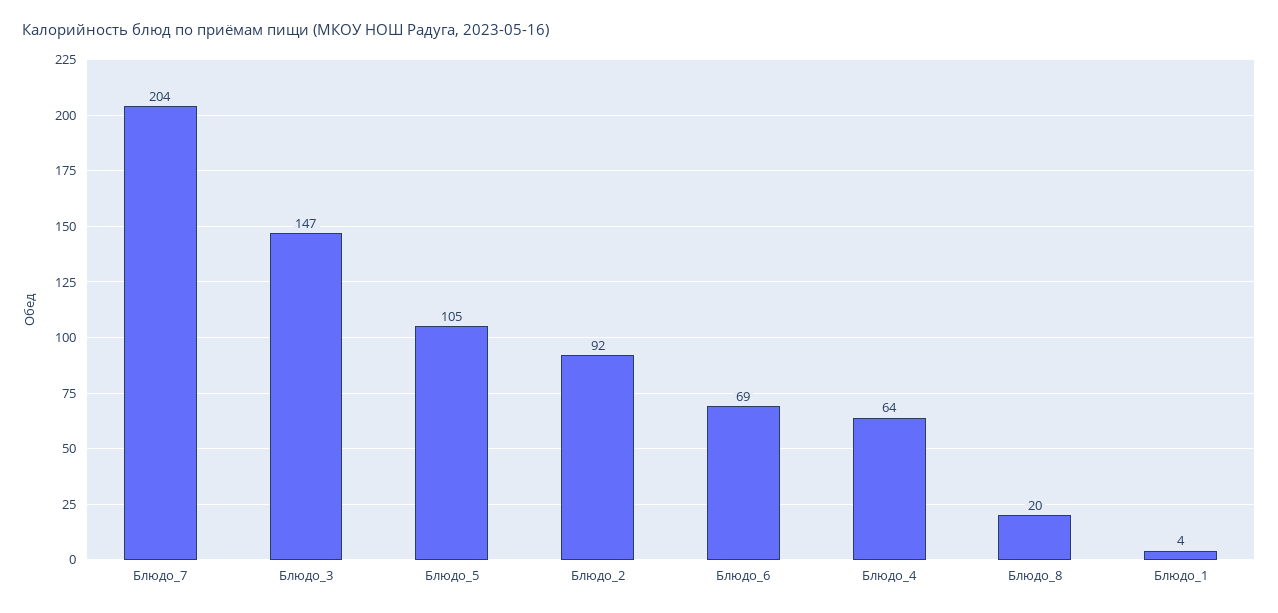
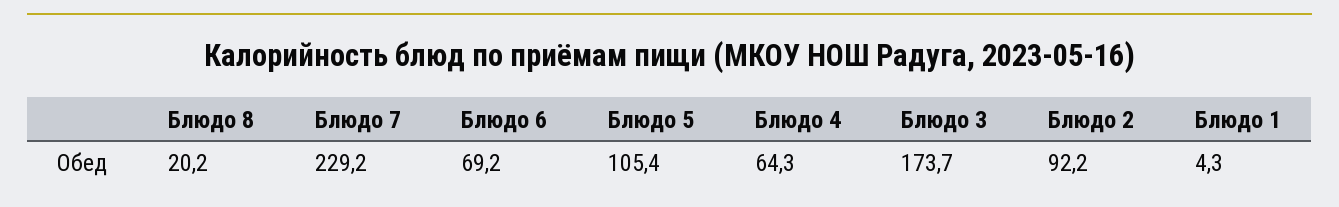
  {
-   "Блюдо_7": 204,
+   "Блюдо_7": 229.2,
-   "Блюдо_3": 147,
+   "Блюдо_3": 173.7,
    "Блюдо_5": 105.4,
    "Блюдо_2": 92.2,
    "Блюдо_6": 69.2,
    "Блюдо_4": 64.3,
    "Блюдо_8": 20.2,
    "Блюдо_1": 4.3
  }

